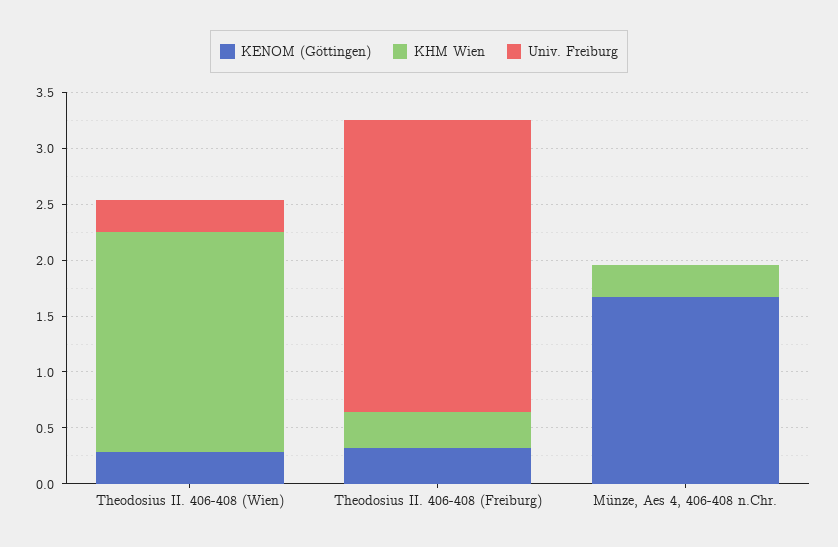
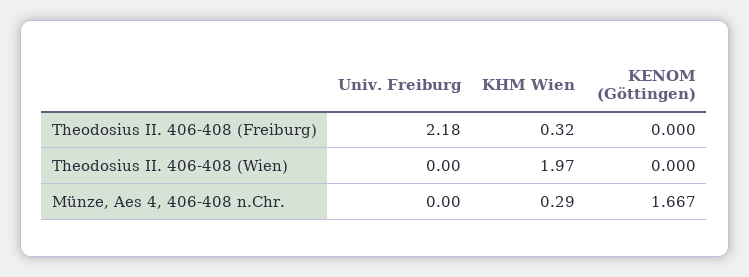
  {
    "KENOM (Göttingen)": {
-     "Theodosius II. 406-408 (Wien)": 0.3,
+     "Theodosius II. 406-408 (Wien)": 0,
-     "Theodosius II. 406-408 (Freiburg)": 0.3,
+     "Theodosius II. 406-408 (Freiburg)": 0,
      "Münze, Aes 4, 406-408 n.Chr.": 1.667
    },
    "KHM Wien": {
      "Theodosius II. 406-408 (Wien)": 1.97,
      "Theodosius II. 406-408 (Freiburg)": 0.32,
      "Münze, Aes 4, 406-408 n.Chr.": 0.29
    },
    "Univ. Freiburg": {
-     "Theodosius II. 406-408 (Wien)": 0.3,
+     "Theodosius II. 406-408 (Wien)": 0,
-     "Theodosius II. 406-408 (Freiburg)": 2.6,
+     "Theodosius II. 406-408 (Freiburg)": 2.18,
      "Münze, Aes 4, 406-408 n.Chr.": 0
    }
  }

